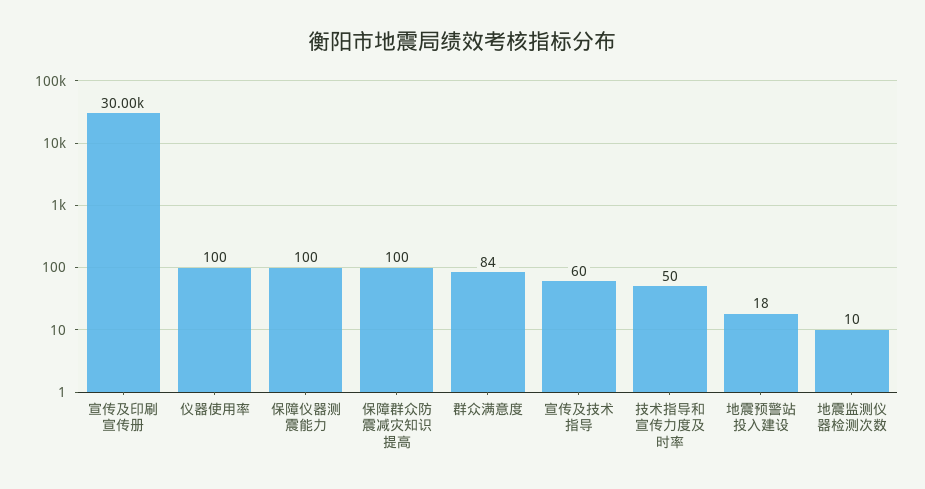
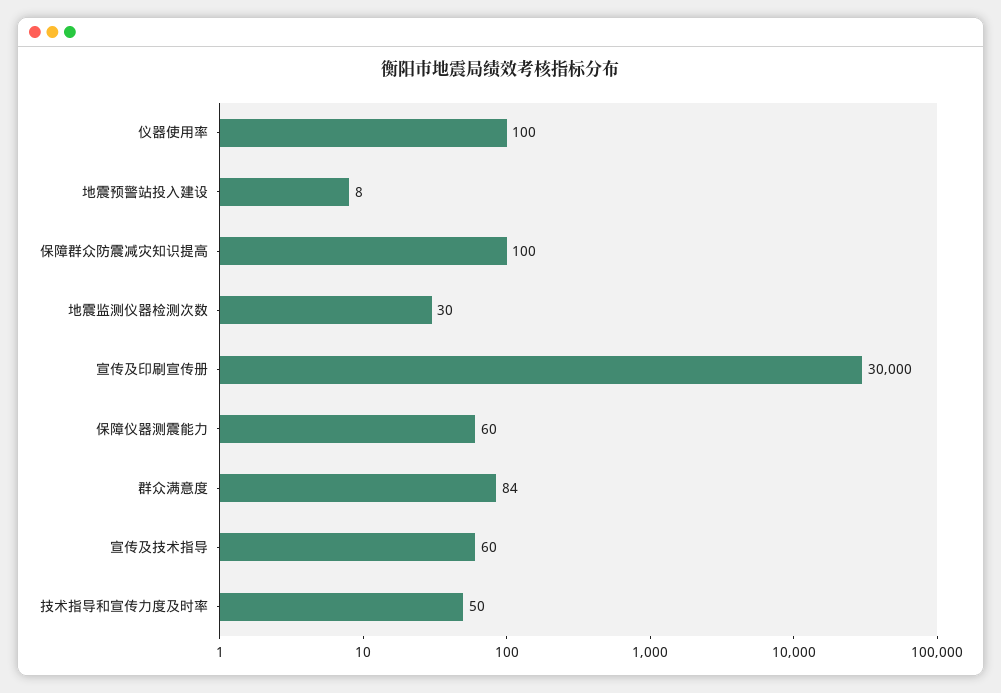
  {
    "宣传及印刷宣传册": 30000,
    "仪器使用率": 100,
-   "保障仪器测震能力": 100,
+   "保障仪器测震能力": 60,
    "保障群众防震减灾知识提高": 100,
    "群众满意度": 84,
    "宣传及技术指导": 60,
    "技术指导和宣传力度及时率": 50,
-   "地震预警站投入建设": 18,
+   "地震预警站投入建设": 8,
-   "地震监测仪器检测次数": 10
+   "地震监测仪器检测次数": 30
  }

